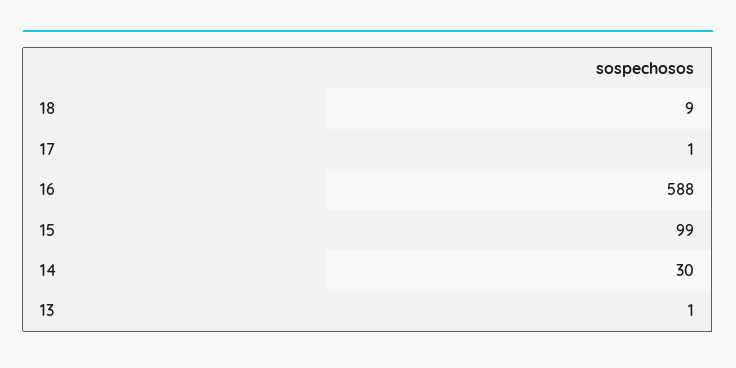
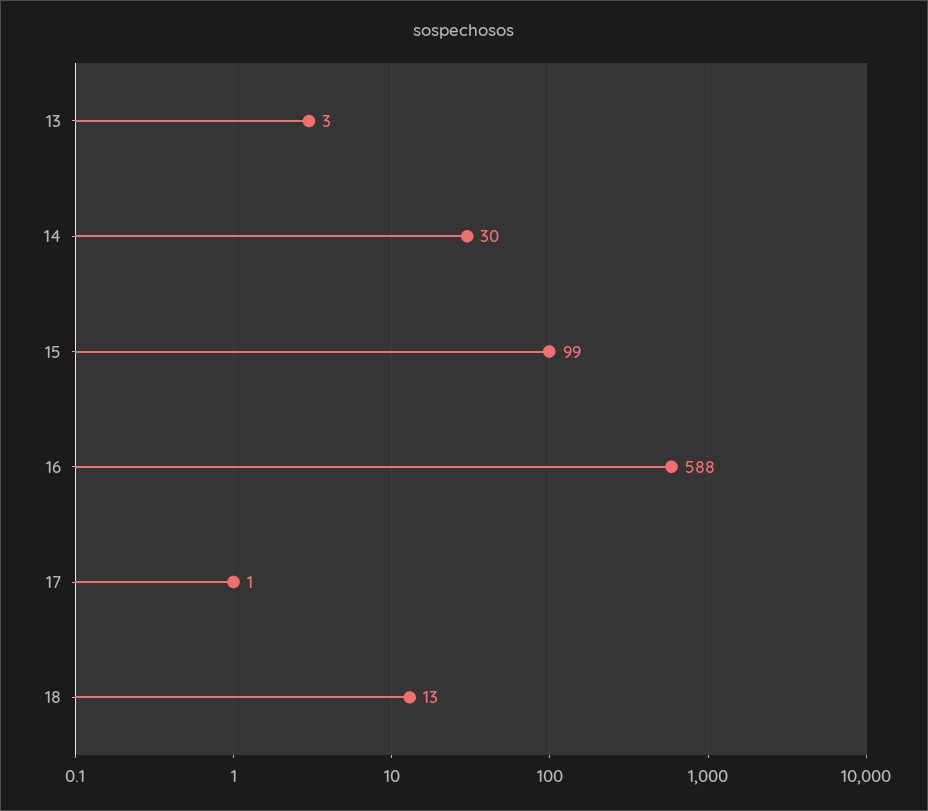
  {
-   "18": 9,
+   "18": 13,
    "17": 1,
    "16": 588,
    "15": 99,
    "14": 30,
-   "13": 1
+   "13": 3
  }

